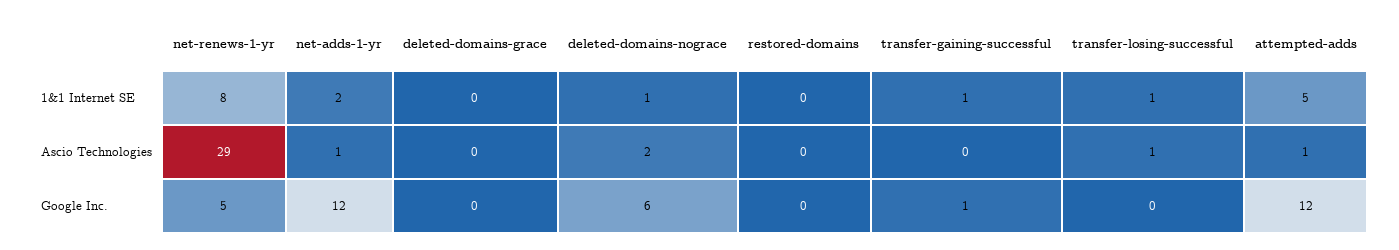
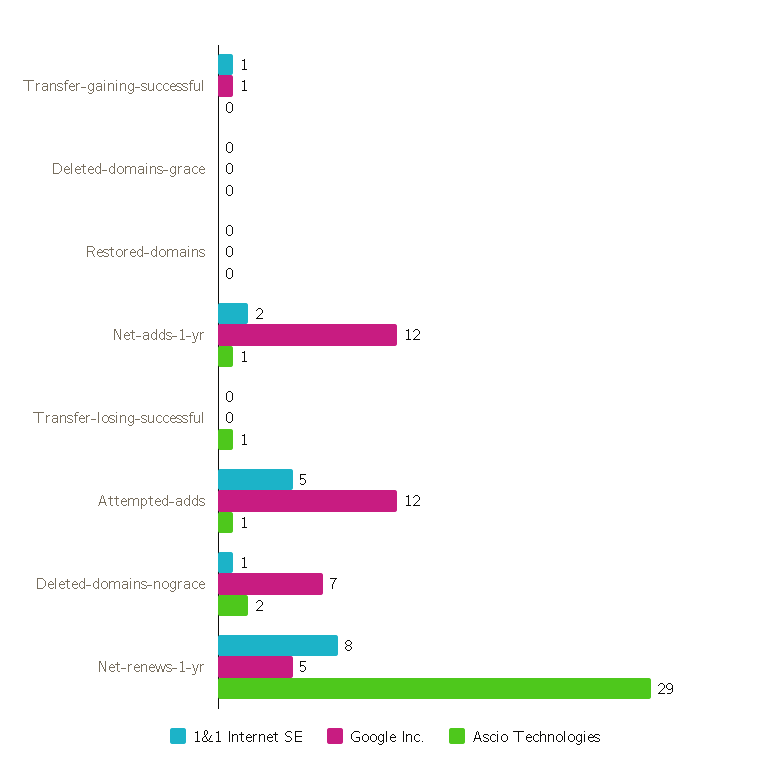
  {
    "1&1 Internet SE": {
      "net-renews-1-yr": 8,
      "net-adds-1-yr": 2,
      "deleted-domains-grace": 0,
      "deleted-domains-nograce": 1,
      "restored-domains": 0,
      "transfer-gaining-successful": 1,
-     "transfer-losing-successful": 1,
+     "transfer-losing-successful": 0,
      "attempted-adds": 5
    },
    "Ascio Technologies": {
      "net-renews-1-yr": 29,
      "net-adds-1-yr": 1,
      "deleted-domains-grace": 0,
      "deleted-domains-nograce": 2,
      "restored-domains": 0,
      "transfer-gaining-successful": 0,
      "transfer-losing-successful": 1,
      "attempted-adds": 1
    },
    "Google Inc.": {
      "net-renews-1-yr": 5,
      "net-adds-1-yr": 12,
      "deleted-domains-grace": 0,
-     "deleted-domains-nograce": 6,
+     "deleted-domains-nograce": 7,
      "restored-domains": 0,
      "transfer-gaining-successful": 1,
      "transfer-losing-successful": 0,
      "attempted-adds": 12
    }
  }

